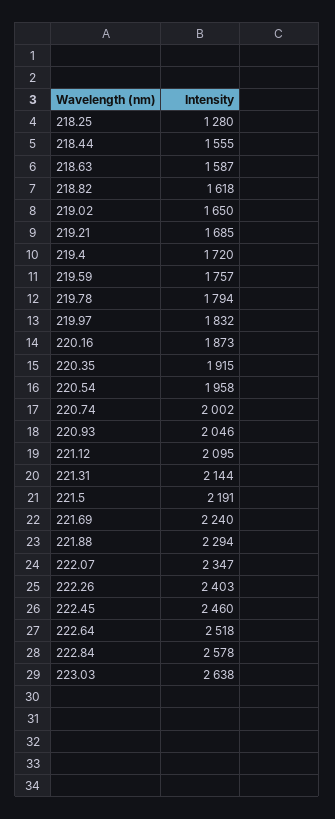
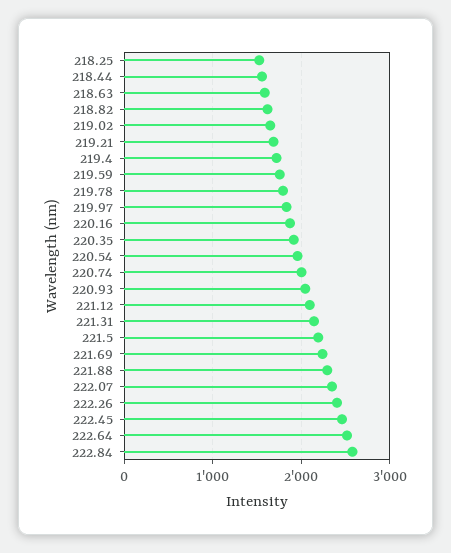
  {
-   "218.25": 1280,
+   "218.25": 1500,
    "218.44": 1555,
    "218.63": 1587,
    "218.82": 1618,
    "219.02": 1650,
    "219.21": 1685,
    "219.4": 1720,
    "219.59": 1757,
    "219.78": 1794,
    "219.97": 1832,
    "220.16": 1873,
    "220.35": 1915,
    "220.54": 1958,
    "220.74": 2002,
    "220.93": 2046,
    "221.12": 2095,
    "221.31": 2144,
    "221.5": 2191,
    "221.69": 2240,
    "221.88": 2294,
    "222.07": 2347,
    "222.26": 2403,
    "222.45": 2460,
    "222.64": 2518,
-   "222.84": 2578,
+   "222.84": 2578
-   "223.03": 2638
  }

